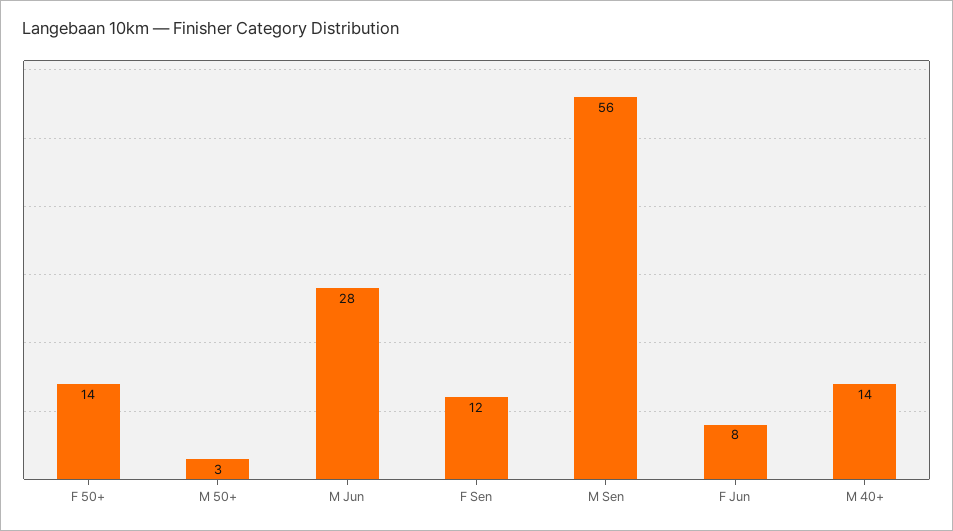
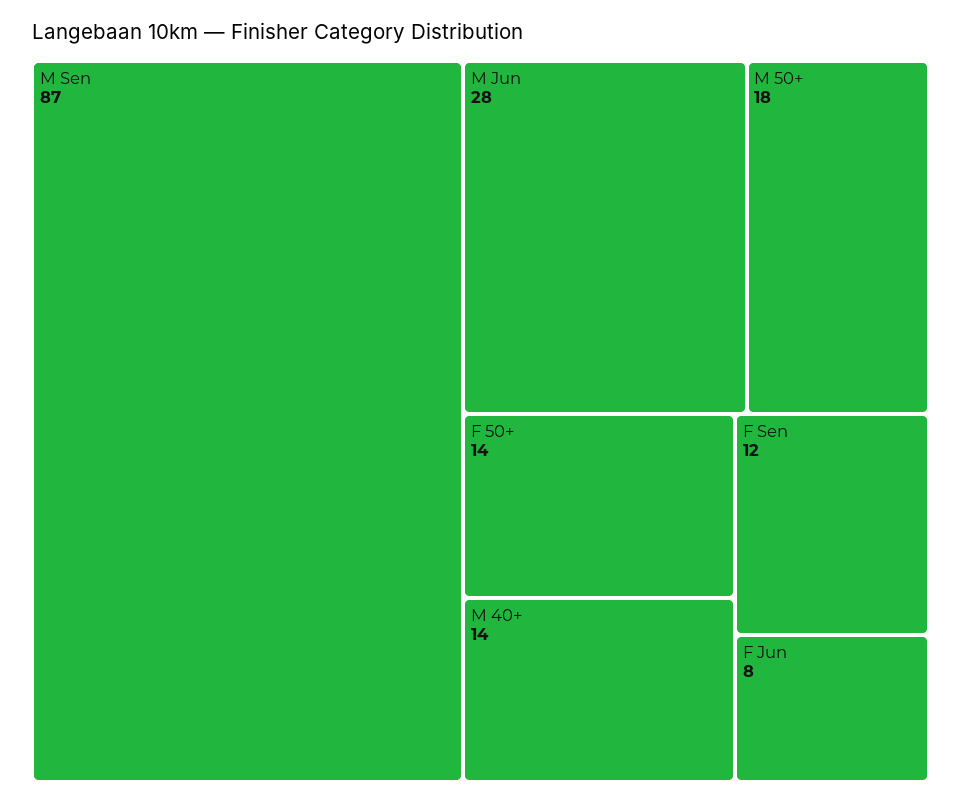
  {
    "F 50+": 14,
-   "M 50+": 3,
+   "M 50+": 18,
    "M Jun": 28,
    "F Sen": 12,
-   "M Sen": 56,
+   "M Sen": 87,
    "F Jun": 8,
    "M 40+": 14
  }

